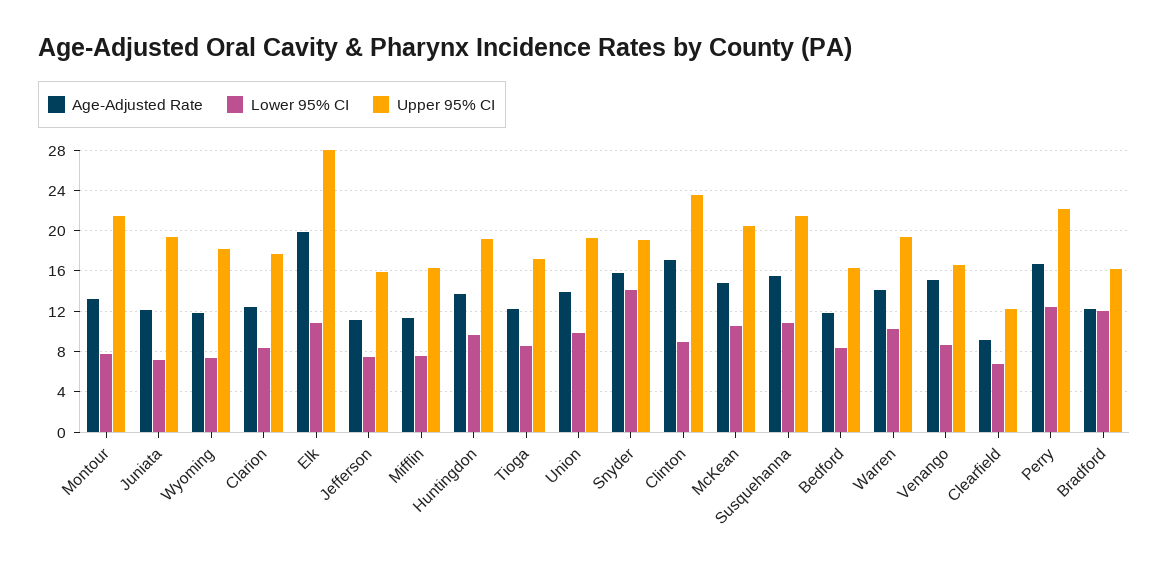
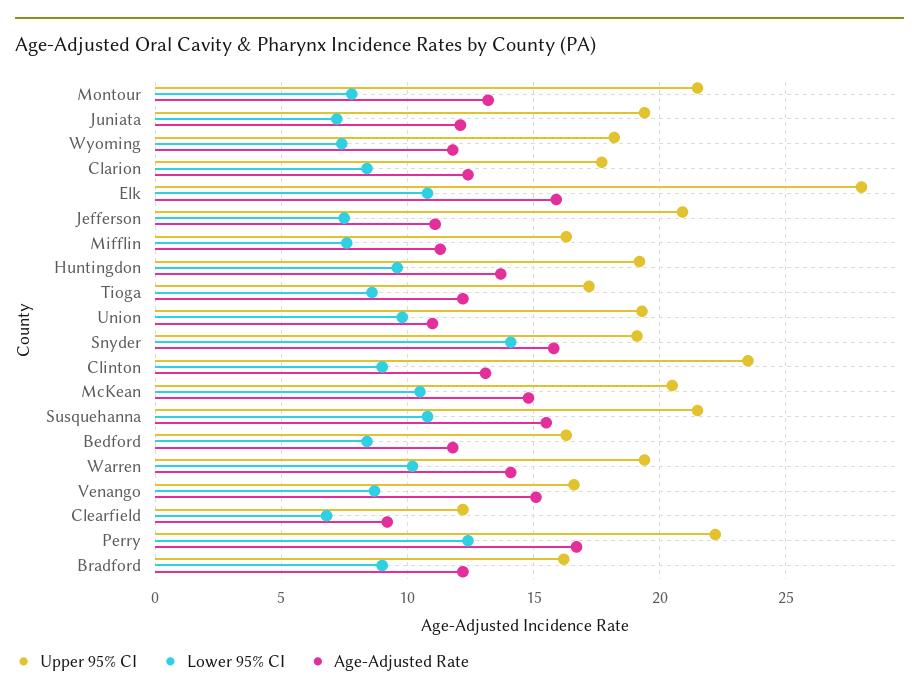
  {
    "Age-Adjusted Rate": {
      "Montour": 13,
      "Juniata": 12,
      "Wyoming": 12,
      "Clarion": 12.5,
-     "Elk": 20,
+     "Elk": 16,
      "Jefferson": 11,
      "Mifflin": 11.5,
      "Huntingdon": 13.5,
      "Tioga": 12,
-     "Union": 14,
+     "Union": 11,
      "Snyder": 16,
-     "Clinton": 17,
+     "Clinton": 13,
      "McKean": 15,
      "Susquehanna": 15.5,
      "Bedford": 12,
      "Warren": 14,
      "Venango": 15,
      "Clearfield": 9,
      "Perry": 16.5,
      "Bradford": 12
    },
    "Lower 95% CI": {
      "Montour": 8,
      "Juniata": 7,
      "Wyoming": 7.5,
      "Clarion": 8.5,
      "Elk": 11,
      "Jefferson": 7.5,
      "Mifflin": 7.5,
      "Huntingdon": 9.5,
      "Tioga": 8.5,
      "Union": 10,
      "Snyder": 14,
      "Clinton": 9,
      "McKean": 10.5,
      "Susquehanna": 11,
      "Bedford": 8.5,
      "Warren": 10,
      "Venango": 8.5,
      "Clearfield": 7,
      "Perry": 12.5,
-     "Bradford": 12
+     "Bradford": 9
    },
    "Upper 95% CI": {
      "Montour": 21.5,
      "Juniata": 19.5,
      "Wyoming": 18,
      "Clarion": 17.5,
      "Elk": 28,
-     "Jefferson": 16,
+     "Jefferson": 21,
      "Mifflin": 16.5,
      "Huntingdon": 19,
      "Tioga": 17,
      "Union": 19.5,
      "Snyder": 19,
      "Clinton": 23.5,
      "McKean": 20.5,
      "Susquehanna": 21.5,
      "Bedford": 16.5,
      "Warren": 19.5,
      "Venango": 16.5,
      "Clearfield": 12,
      "Perry": 22,
      "Bradford": 16
    }
  }

